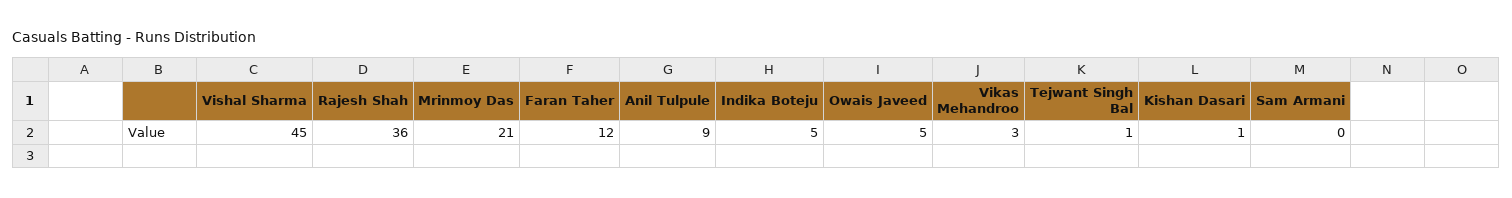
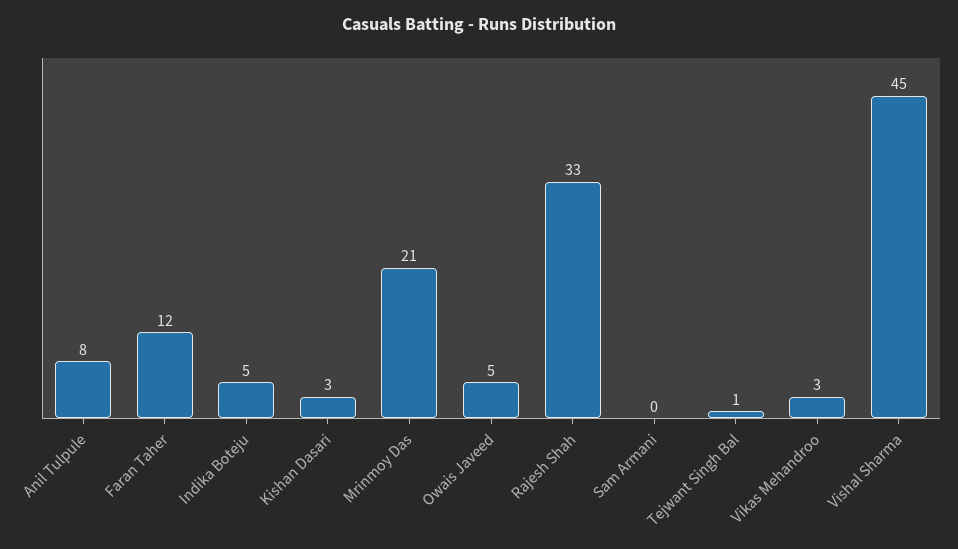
  {
    "Vishal Sharma": 45,
-   "Rajesh Shah": 36,
+   "Rajesh Shah": 33,
    "Mrinmoy Das": 21,
    "Faran Taher": 12,
-   "Anil Tulpule": 9,
+   "Anil Tulpule": 8,
    "Indika Boteju": 5,
    "Owais Javeed": 5,
    "Vikas Mehandroo": 3,
    "Tejwant Singh Bal": 1,
-   "Kishan Dasari": 1,
+   "Kishan Dasari": 3,
    "Sam Armani": 0
  }

